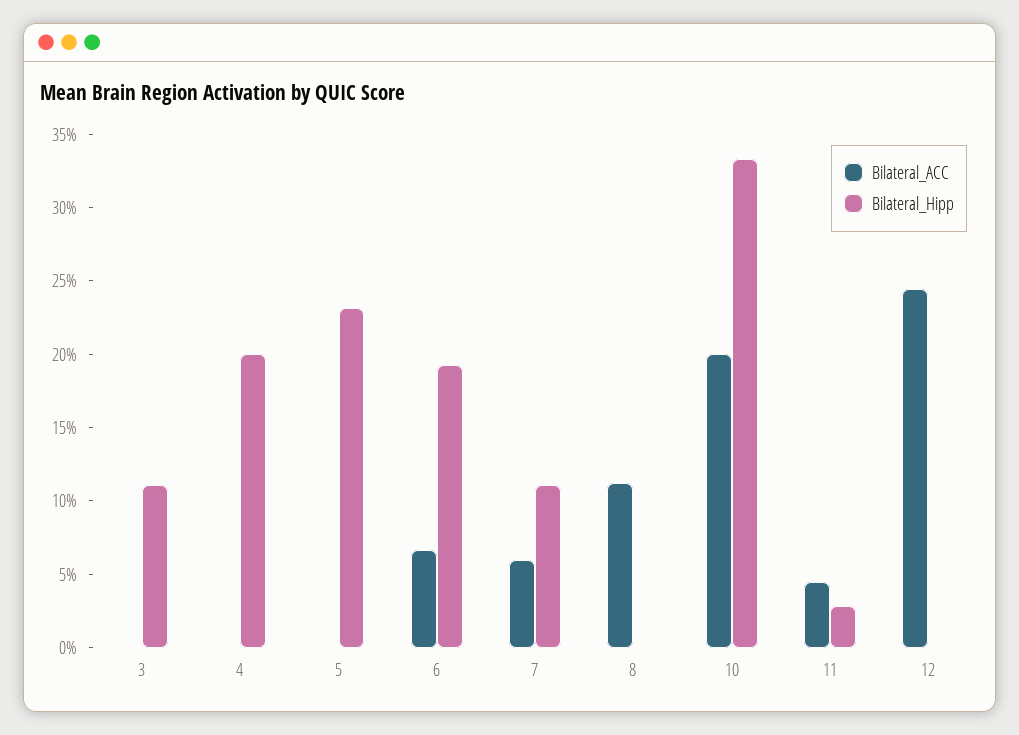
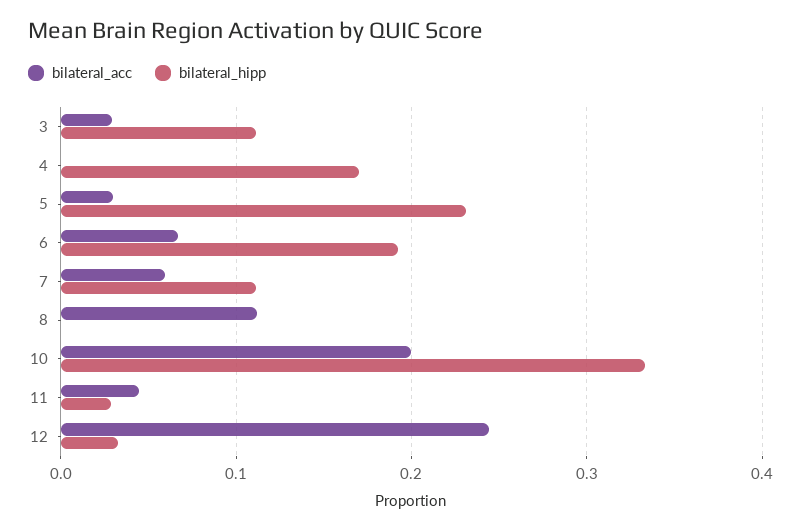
  {
    "Bilateral_ACC": {
-     "3": 0,
+     "3": 0.03,
      "4": 0,
-     "5": 0,
+     "5": 0.03,
      "6": 0.07,
      "7": 0.06,
      "8": 0.11,
      "10": 0.2,
      "11": 0.04,
      "12": 0.24
    },
    "Bilateral_Hipp": {
      "3": 0.11,
-     "4": 0.2,
+     "4": 0.17,
      "5": 0.23,
      "6": 0.19,
      "7": 0.11,
      "8": 0,
      "10": 0.33,
      "11": 0.03,
-     "12": 0
+     "12": 0.03
    }
  }

